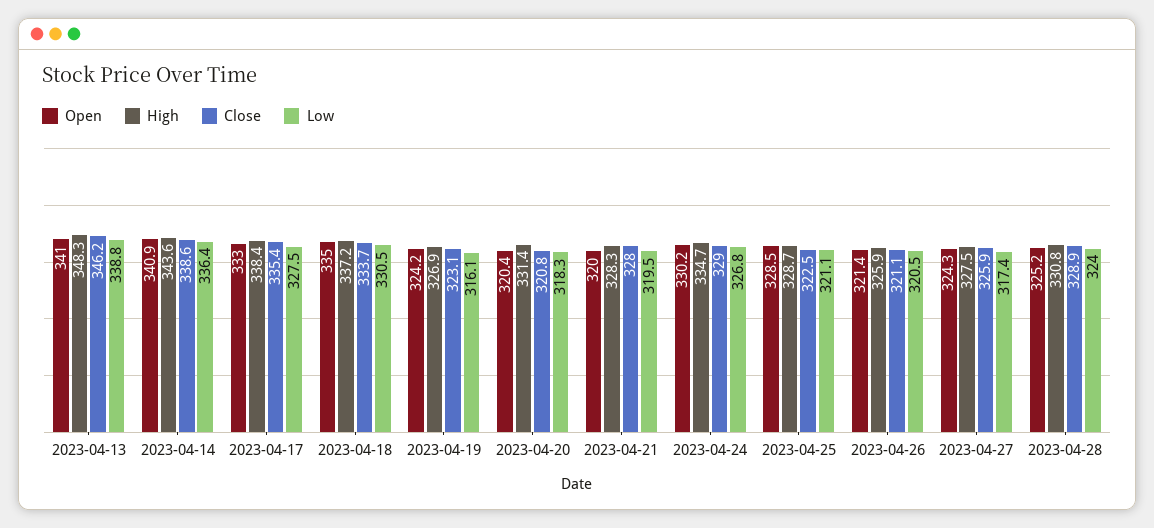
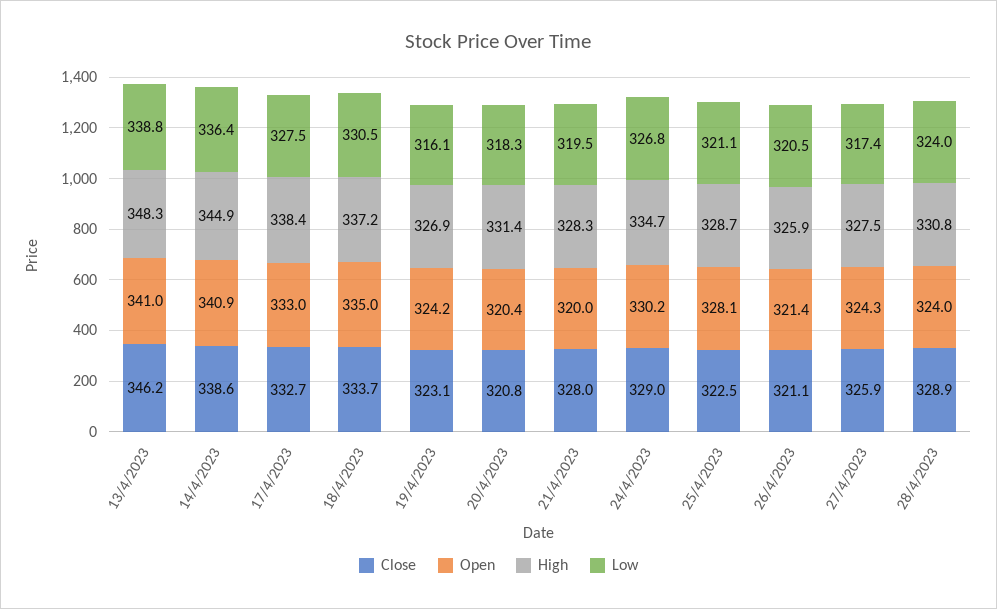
  {
    "Open": {
      "2023-04-13": 341,
      "2023-04-14": 340.9,
      "2023-04-17": 333,
      "2023-04-18": 335,
      "2023-04-19": 324.2,
      "2023-04-20": 320.4,
      "2023-04-21": 320,
      "2023-04-24": 330.2,
-     "2023-04-25": 328.5,
+     "2023-04-25": 328.1,
      "2023-04-26": 321.4,
      "2023-04-27": 324.3,
-     "2023-04-28": 325.2
+     "2023-04-28": 324
    },
    "High": {
      "2023-04-13": 348.3,
-     "2023-04-14": 343.6,
+     "2023-04-14": 344.9,
      "2023-04-17": 338.4,
      "2023-04-18": 337.2,
      "2023-04-19": 326.9,
      "2023-04-20": 331.4,
      "2023-04-21": 328.3,
      "2023-04-24": 334.7,
      "2023-04-25": 328.7,
      "2023-04-26": 325.9,
      "2023-04-27": 327.5,
      "2023-04-28": 330.8
    },
    "Close": {
      "2023-04-13": 346.2,
      "2023-04-14": 338.6,
-     "2023-04-17": 335.4,
+     "2023-04-17": 332.7,
      "2023-04-18": 333.7,
      "2023-04-19": 323.1,
      "2023-04-20": 320.8,
      "2023-04-21": 328,
      "2023-04-24": 329,
      "2023-04-25": 322.5,
      "2023-04-26": 321.1,
      "2023-04-27": 325.9,
      "2023-04-28": 328.9
    },
    "Low": {
      "2023-04-13": 338.8,
      "2023-04-14": 336.4,
      "2023-04-17": 327.5,
      "2023-04-18": 330.5,
      "2023-04-19": 316.1,
      "2023-04-20": 318.3,
      "2023-04-21": 319.5,
      "2023-04-24": 326.8,
      "2023-04-25": 321.1,
      "2023-04-26": 320.5,
      "2023-04-27": 317.4,
      "2023-04-28": 324
    }
  }

